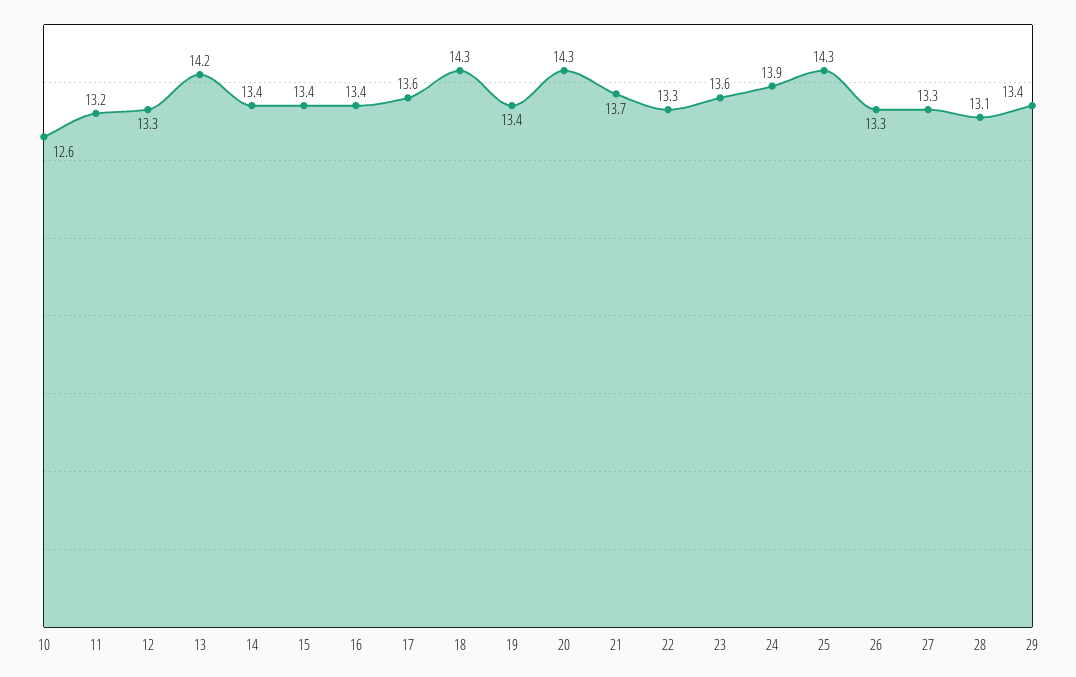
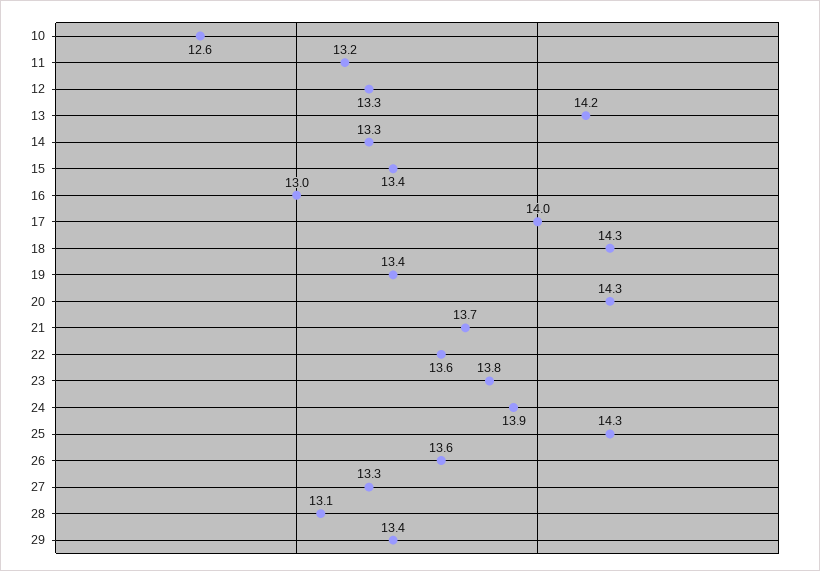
  {
    "10": 12.6,
    "11": 13.2,
    "12": 13.3,
    "13": 14.2,
-   "14": 13.4,
+   "14": 13.3,
    "15": 13.4,
-   "16": 13.4,
+   "16": 13,
-   "17": 13.6,
+   "17": 14,
    "18": 14.3,
    "19": 13.4,
    "20": 14.3,
    "21": 13.7,
-   "22": 13.3,
+   "22": 13.6,
-   "23": 13.6,
+   "23": 13.8,
    "24": 13.9,
    "25": 14.3,
-   "26": 13.3,
+   "26": 13.6,
    "27": 13.3,
    "28": 13.1,
    "29": 13.4
  }

